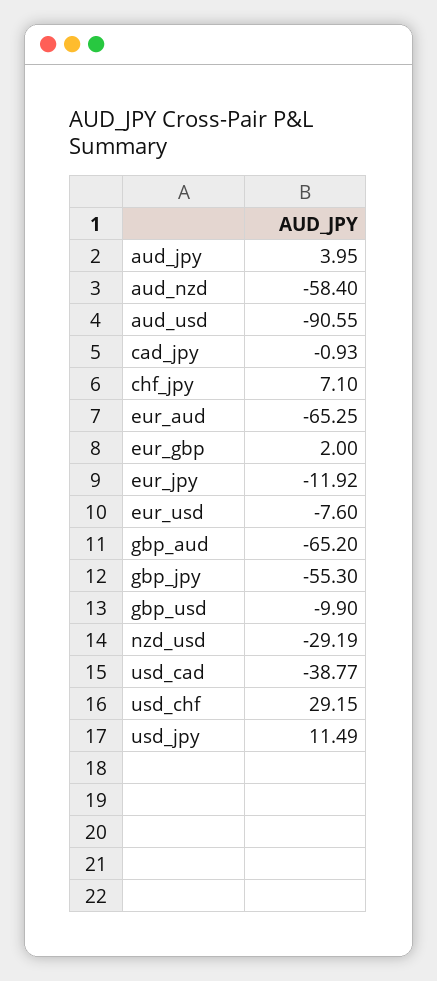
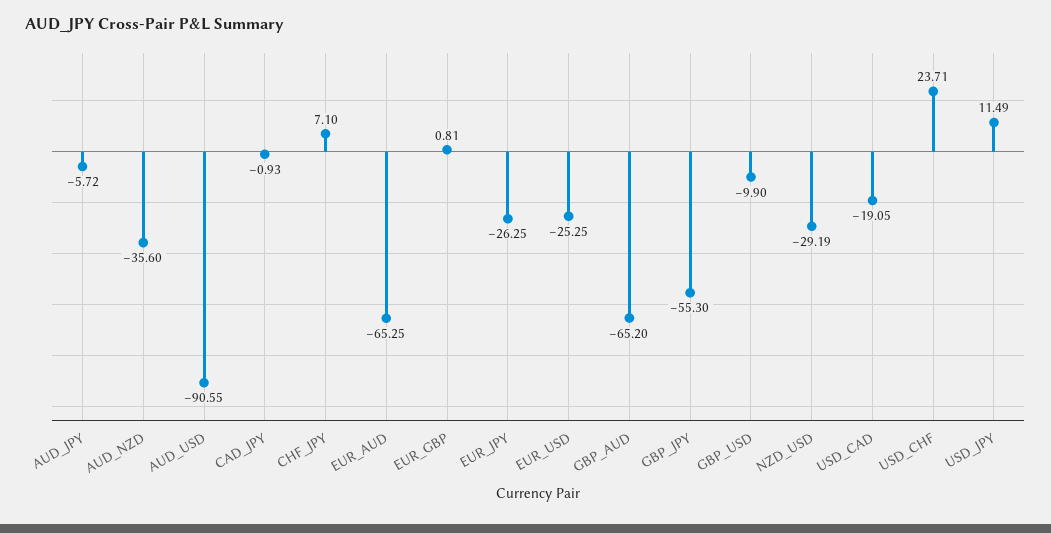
  {
-   "aud_jpy": 3.95,
+   "aud_jpy": -5.72,
-   "aud_nzd": -58.4,
+   "aud_nzd": -35.6,
    "aud_usd": -90.55,
    "cad_jpy": -0.93,
    "chf_jpy": 7.1,
    "eur_aud": -65.25,
-   "eur_gbp": 2,
+   "eur_gbp": 0.81,
-   "eur_jpy": -11.92,
+   "eur_jpy": -26.25,
-   "eur_usd": -7.6,
+   "eur_usd": -25.25,
    "gbp_aud": -65.2,
    "gbp_jpy": -55.3,
    "gbp_usd": -9.9,
    "nzd_usd": -29.19,
-   "usd_cad": -38.77,
+   "usd_cad": -19.05,
-   "usd_chf": 29.15,
+   "usd_chf": 23.71,
    "usd_jpy": 11.49
  }

